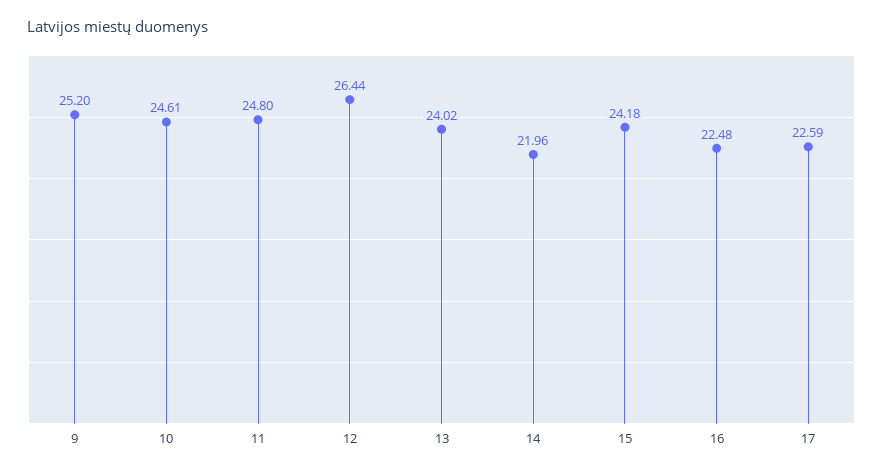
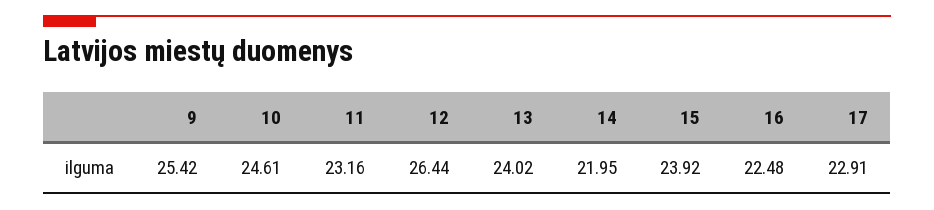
  {
-   "9": 25.2,
+   "9": 25.42,
    "10": 24.61,
-   "11": 24.8,
+   "11": 23.16,
    "12": 26.44,
    "13": 24.02,
-   "14": 21.96,
+   "14": 21.95,
-   "15": 24.18,
+   "15": 23.92,
    "16": 22.48,
-   "17": 22.59
+   "17": 22.91
  }

